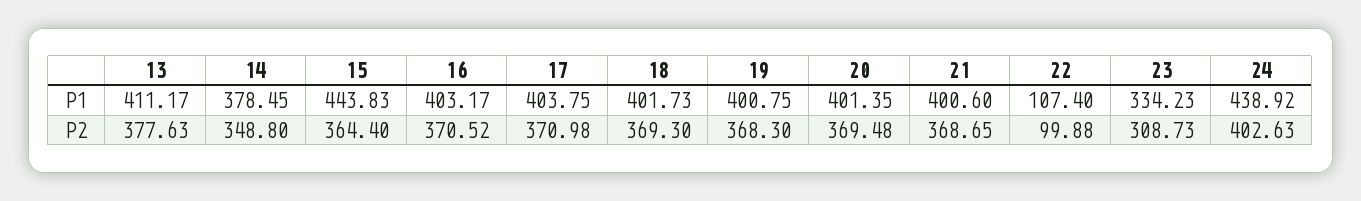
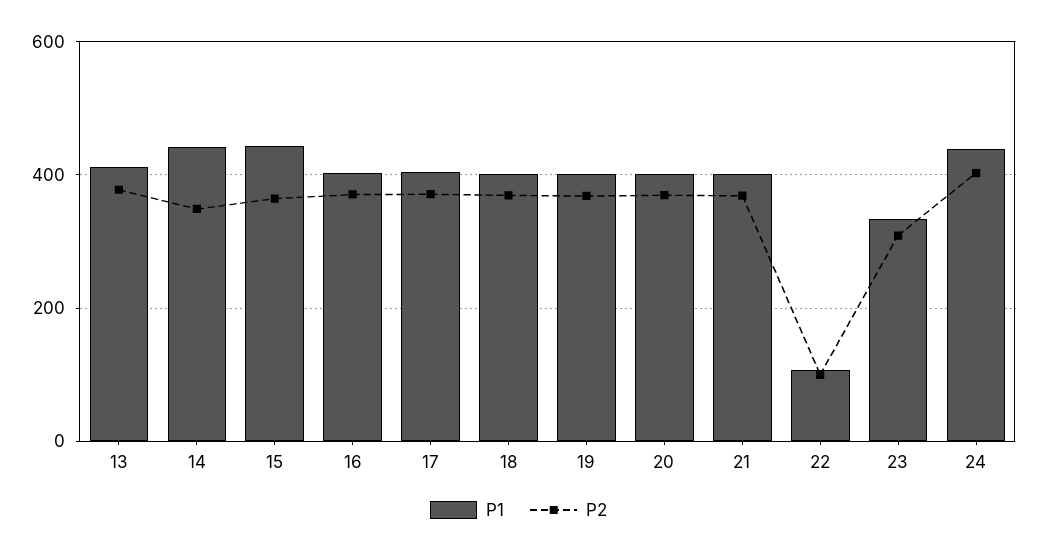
  {
    "P1": {
      "13": 411.17,
-     "14": 378.45,
+     "14": 440,
      "15": 443.83,
      "16": 403.17,
      "17": 403.75,
      "18": 401.73,
      "19": 400.75,
      "20": 401.35,
      "21": 400.6,
      "22": 107.4,
      "23": 334.23,
      "24": 438.92
    },
    "P2": {
      "13": 377.63,
      "14": 348.8,
      "15": 364.4,
      "16": 370.52,
      "17": 370.98,
      "18": 369.3,
      "19": 368.3,
      "20": 369.48,
      "21": 368.65,
      "22": 99.88,
      "23": 308.73,
      "24": 402.63
    }
  }

